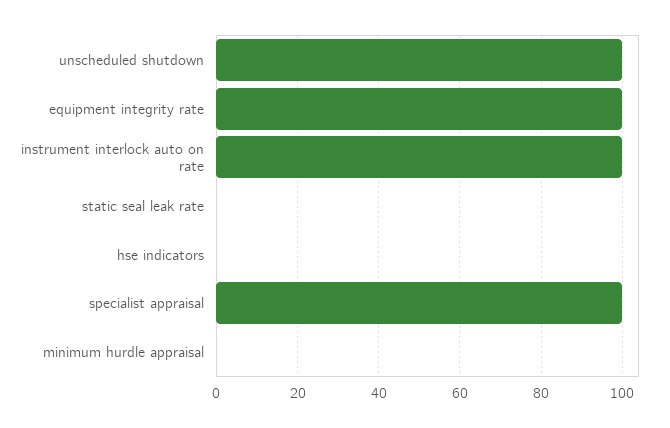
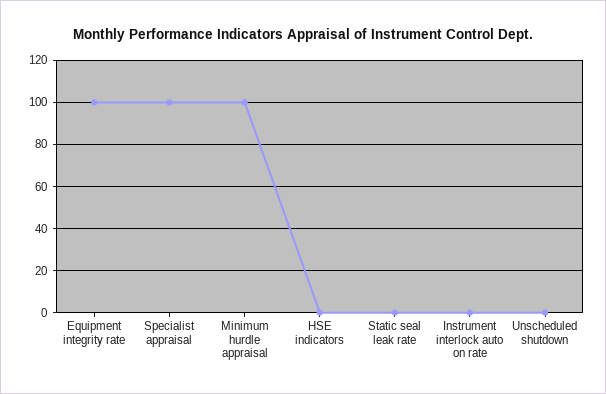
  {
-   "unscheduled shutdown": 100,
+   "unscheduled shutdown": 0,
    "equipment integrity rate": 100,
-   "instrument interlock auto on rate": 100,
+   "instrument interlock auto on rate": 0,
    "static seal leak rate": 0,
    "hse indicators": 0,
    "specialist appraisal": 100,
-   "minimum hurdle appraisal": 0
+   "minimum hurdle appraisal": 100
  }

